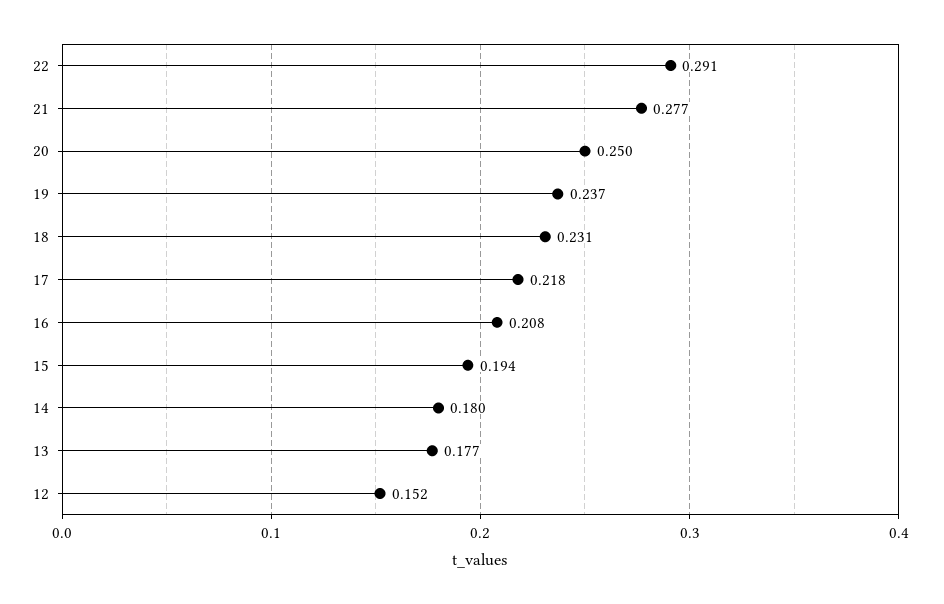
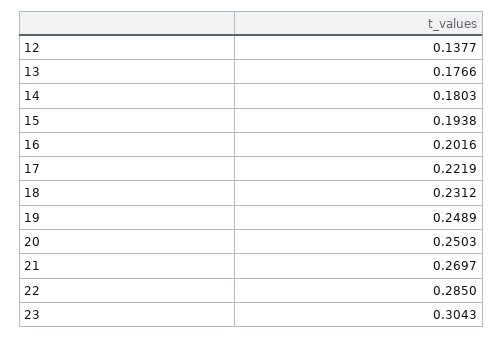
  {
-   "22": 0.291,
+   "22": 0.285,
-   "21": 0.277,
+   "21": 0.2697,
    "20": 0.2503,
-   "19": 0.237,
+   "19": 0.2489,
    "18": 0.2312,
-   "17": 0.218,
+   "17": 0.2219,
-   "16": 0.208,
+   "16": 0.2016,
    "15": 0.1938,
    "14": 0.1803,
    "13": 0.1766,
-   "12": 0.152
+   "12": 0.1377,
+   "23": 0.3043
  }

